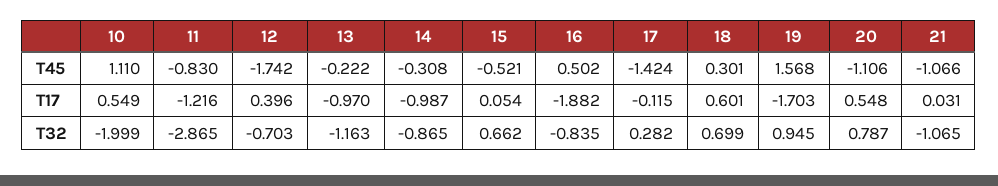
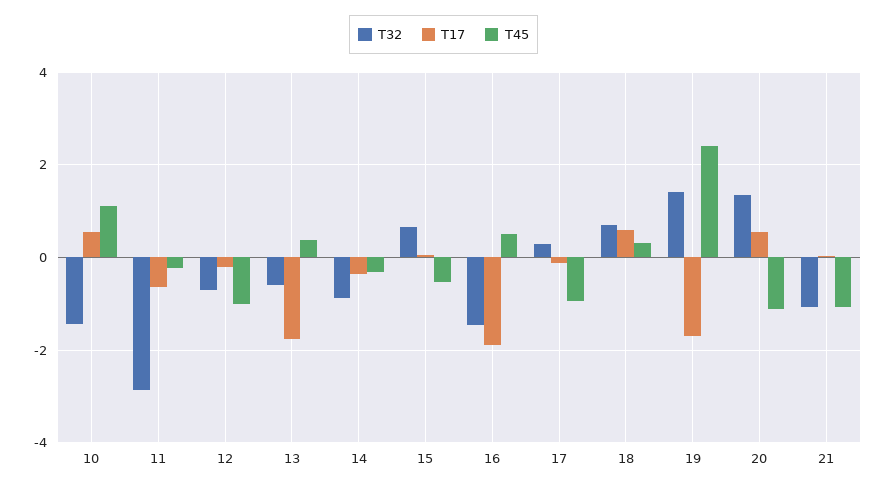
  {
    "T45": {
      "10": 1.11,
-     "11": -0.83,
+     "11": -0.2,
-     "12": -1.742,
+     "12": -1,
-     "13": -0.222,
+     "13": 0.4,
      "14": -0.308,
      "15": -0.521,
      "16": 0.502,
-     "17": -1.424,
+     "17": -1,
      "18": 0.301,
-     "19": 1.568,
+     "19": 2.4,
      "20": -1.106,
      "21": -1.066
    },
    "T17": {
      "10": 0.549,
-     "11": -1.216,
+     "11": -0.6,
-     "12": 0.396,
+     "12": -0.2,
-     "13": -0.97,
+     "13": -1.8,
-     "14": -0.987,
+     "14": -0.4,
      "15": 0.054,
      "16": -1.882,
      "17": -0.115,
      "18": 0.601,
      "19": -1.703,
      "20": 0.548,
      "21": 0.031
    },
    "T32": {
-     "10": -1.999,
+     "10": -1.4,
      "11": -2.865,
      "12": -0.703,
-     "13": -1.163,
+     "13": -0.6,
      "14": -0.865,
      "15": 0.662,
-     "16": -0.835,
+     "16": -1.4,
      "17": 0.282,
      "18": 0.699,
-     "19": 0.945,
+     "19": 1.4,
-     "20": 0.787,
+     "20": 1.4,
      "21": -1.065
    }
  }

